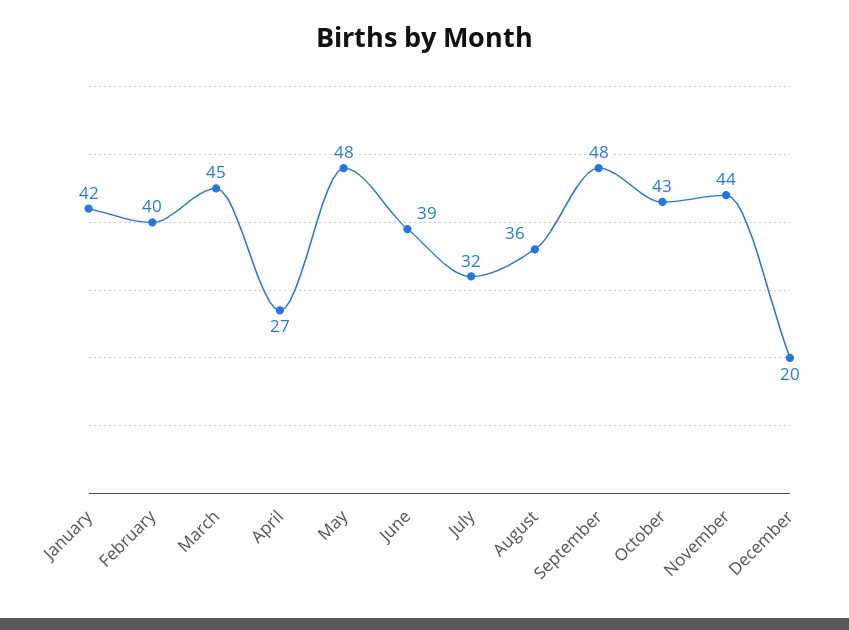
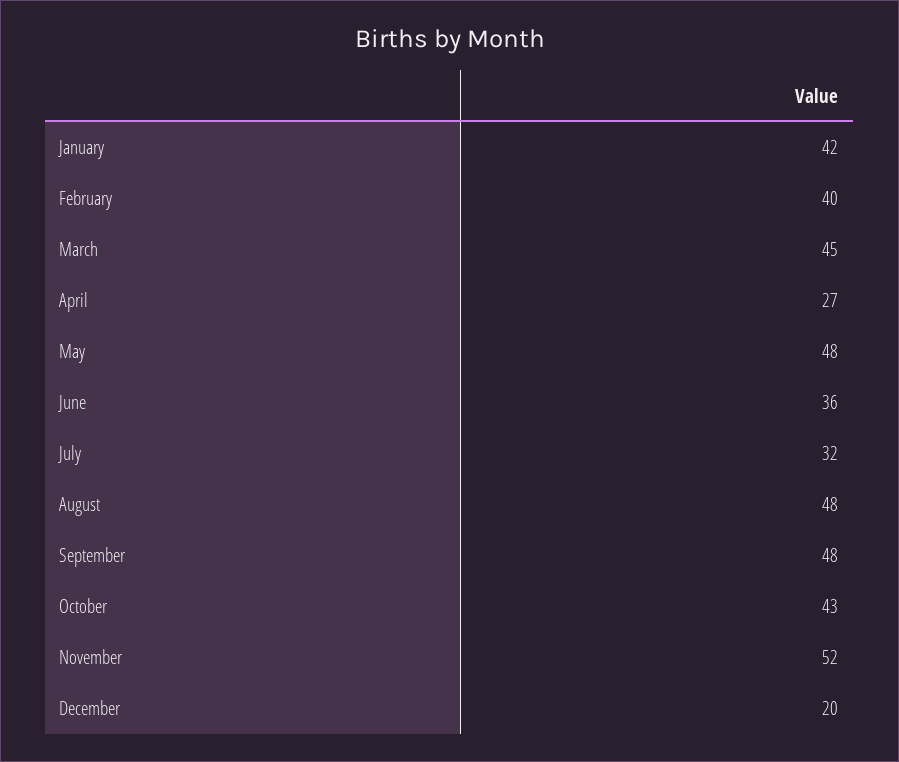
  {
    "January": 42,
    "February": 40,
    "March": 45,
    "April": 27,
    "May": 48,
-   "June": 39,
+   "June": 36,
    "July": 32,
-   "August": 36,
+   "August": 48,
    "September": 48,
    "October": 43,
-   "November": 44,
+   "November": 52,
    "December": 20
  }

